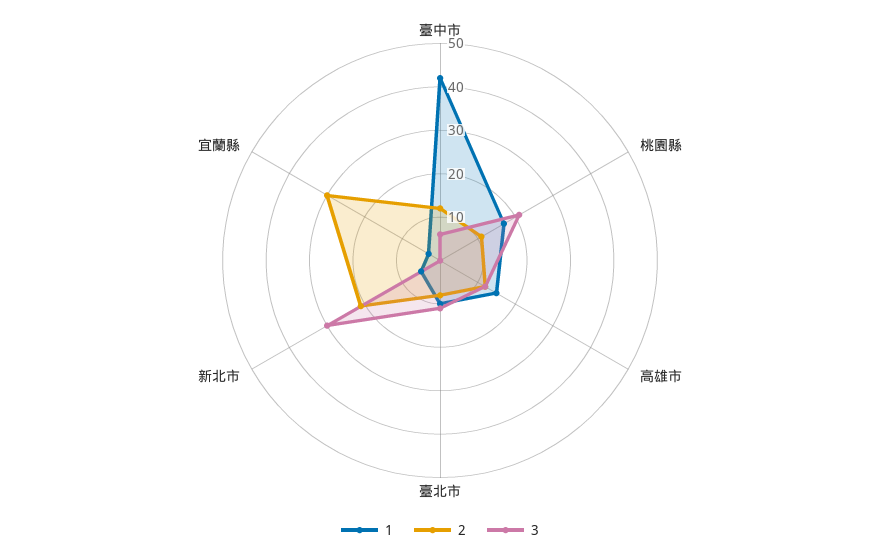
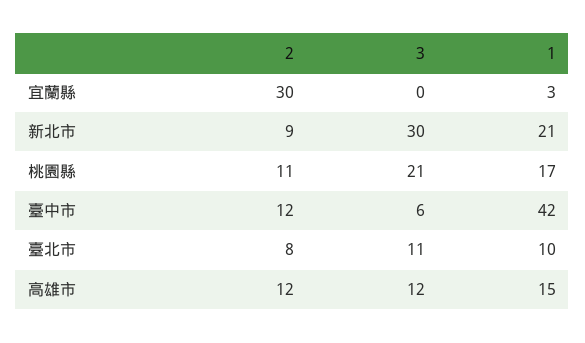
  {
    "1": {
      "臺中市": 42,
      "桃園縣": 17,
      "高雄市": 15,
      "臺北市": 10,
-     "新北市": 5,
+     "新北市": 21,
      "宜蘭縣": 3
    },
    "2": {
      "臺中市": 12,
      "桃園縣": 11,
      "高雄市": 12,
      "臺北市": 8,
-     "新北市": 20,
+     "新北市": 9,
      "宜蘭縣": 30
    },
    "3": {
      "臺中市": 6,
      "桃園縣": 21,
      "高雄市": 12,
      "臺北市": 11,
      "新北市": 30,
      "宜蘭縣": 0
    }
  }

